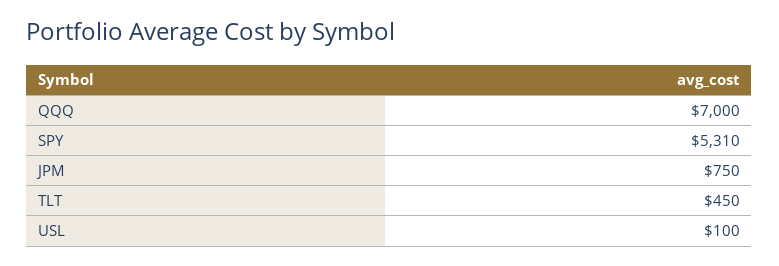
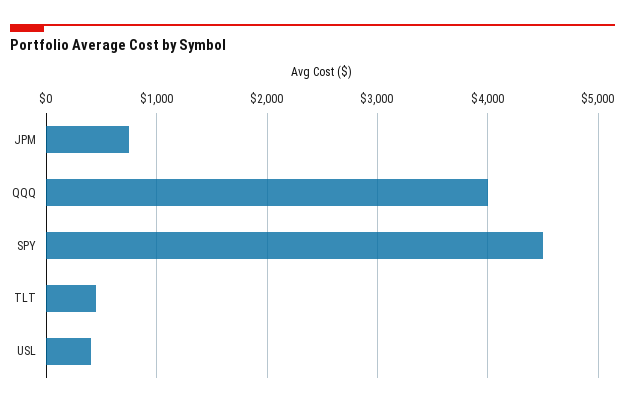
  {
-   "QQQ": 7000,
+   "QQQ": 4000,
-   "SPY": 5310,
+   "SPY": 4500,
    "JPM": 750,
    "TLT": 450,
-   "USL": 100
+   "USL": 400
  }

